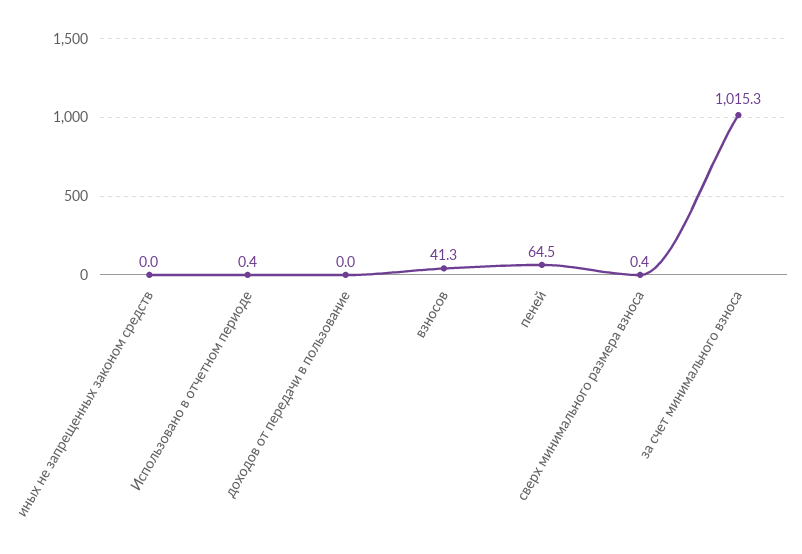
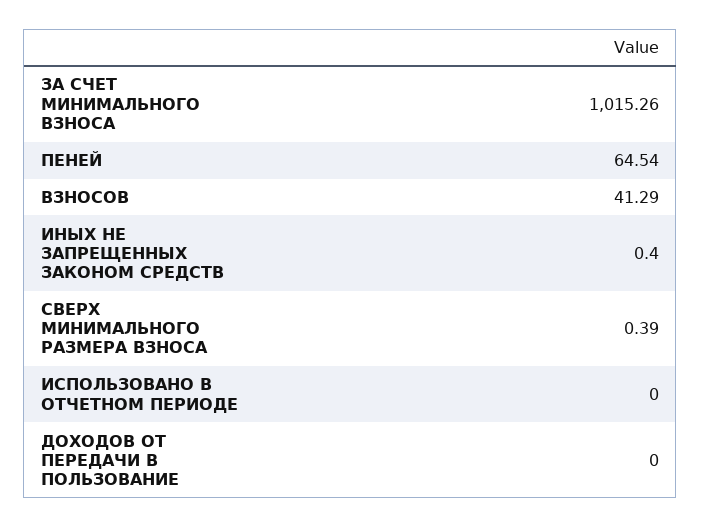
  {
-   "иных не запрещенных законом средств": 0,
+   "иных не запрещенных законом средств": 0.4,
-   "Использовано в отчетном периоде": 0.4,
+   "Использовано в отчетном периоде": 0,
    "доходов от передачи в пользование": 0,
    "взносов": 41.29,
    "пеней": 64.54,
    "сверх минимального размера взноса": 0.39,
    "за счет минимального взноса": 1015.26
  }

